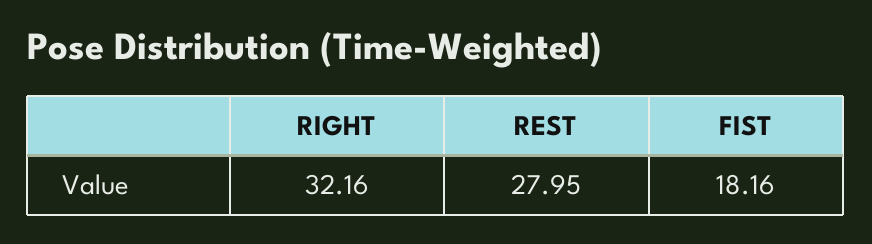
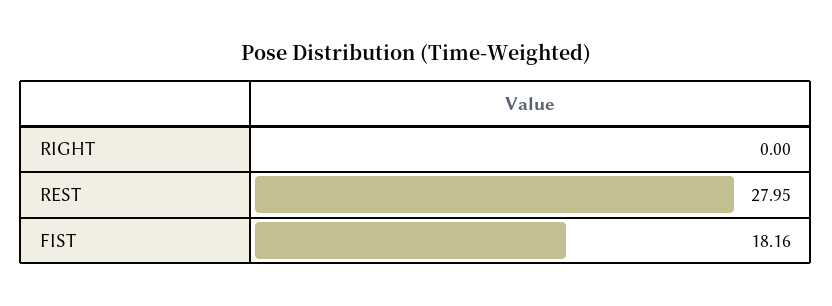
  {
-   "RIGHT": 32.16,
+   "RIGHT": 0,
    "REST": 27.95,
    "FIST": 18.16
  }

